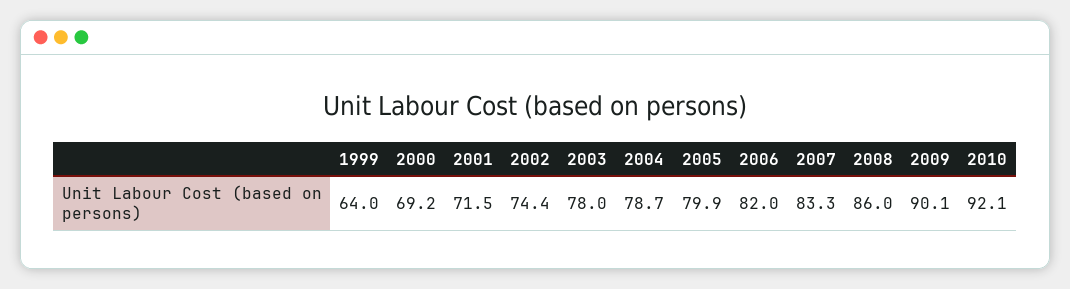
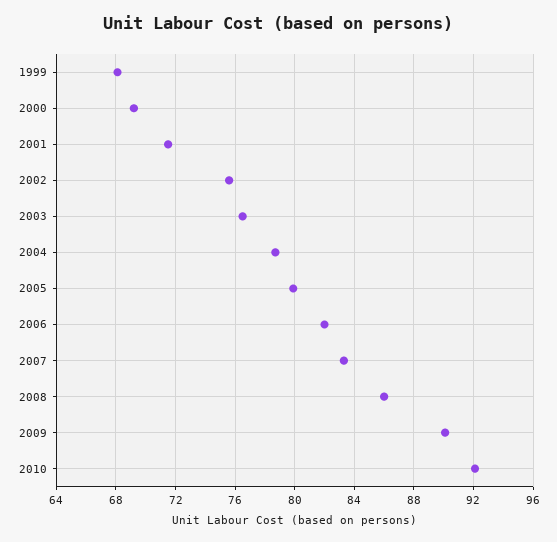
  {
-   "1999": 64,
+   "1999": 68,
    "2000": 69.2,
    "2001": 71.5,
-   "2002": 74.4,
+   "2002": 75.5,
-   "2003": 78,
+   "2003": 76.5,
    "2004": 78.7,
    "2005": 79.9,
    "2006": 82,
    "2007": 83.3,
    "2008": 86,
    "2009": 90.1,
    "2010": 92.1
  }

